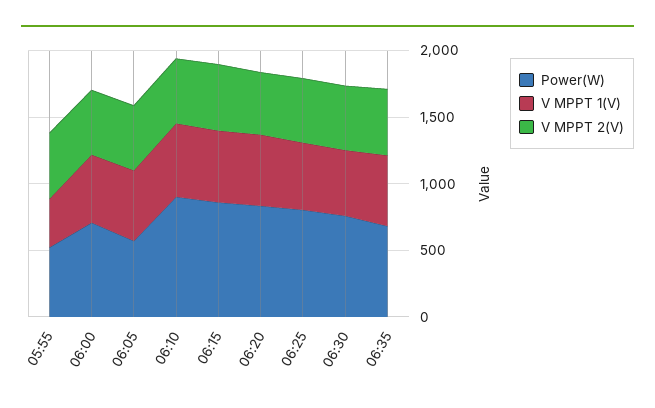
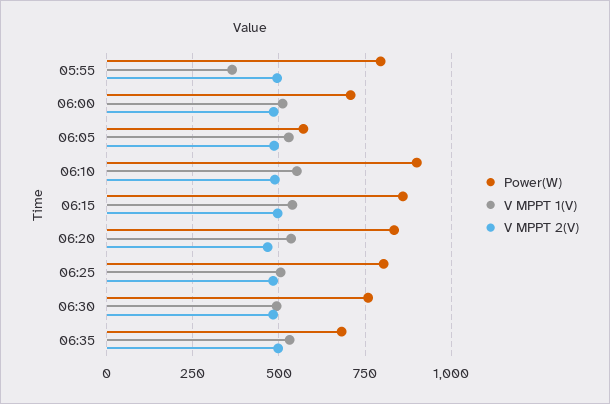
  {
    "Power(W)": {
-     "05:55": 500,
+     "05:55": 800,
      "06:00": 700,
      "06:05": 575,
      "06:10": 900,
      "06:15": 850,
      "06:20": 825,
      "06:25": 800,
      "06:30": 750,
      "06:35": 675
    },
    "V MPPT 1(V)": {
      "05:55": 375,
      "06:00": 500,
      "06:05": 525,
      "06:10": 550,
      "06:15": 550,
      "06:20": 525,
      "06:25": 500,
      "06:30": 500,
      "06:35": 525
    },
    "V MPPT 2(V)": {
      "05:55": 500,
      "06:00": 475,
      "06:05": 475,
      "06:10": 500,
      "06:15": 500,
      "06:20": 475,
      "06:25": 475,
      "06:30": 475,
      "06:35": 500
    }
  }

